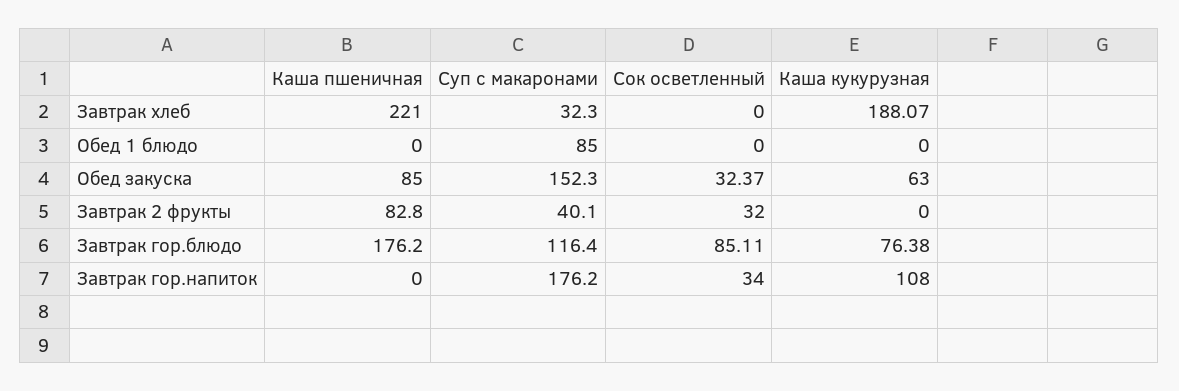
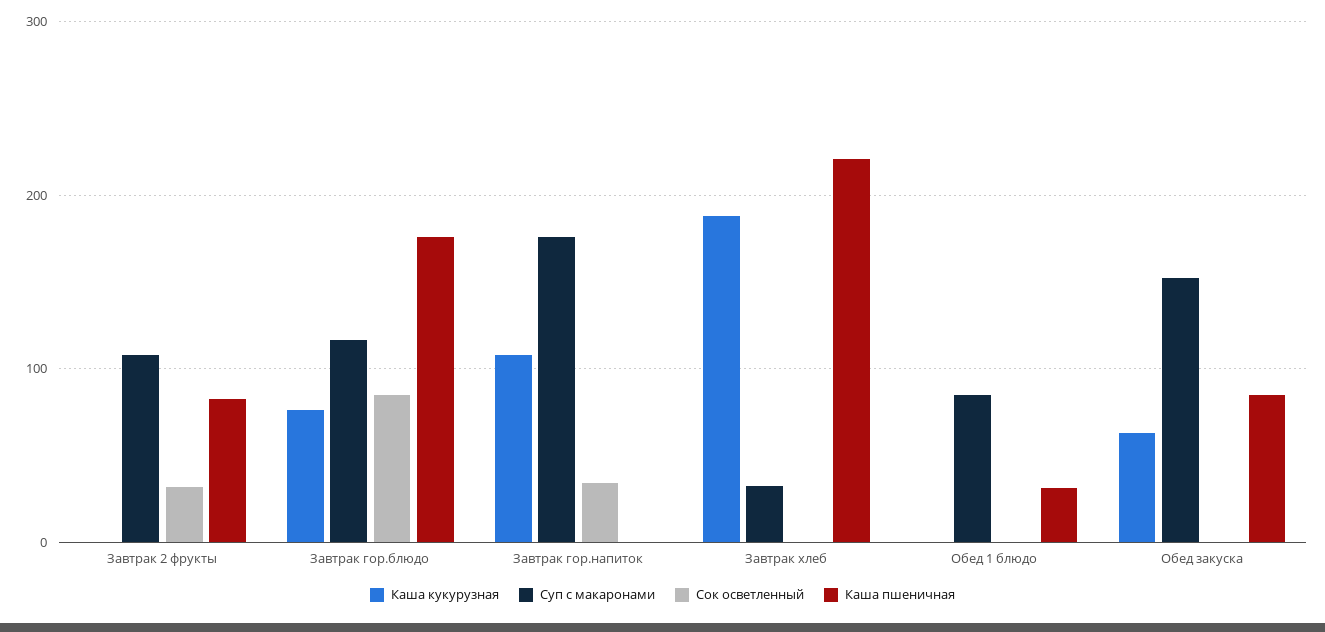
  {
    "Каша пшеничная": {
      "Завтрак хлеб": 221,
-     "Обед 1 блюдо": 0,
+     "Обед 1 блюдо": 30,
      "Обед закуска": 85,
      "Завтрак 2 фрукты": 82.8,
      "Завтрак гор.блюдо": 176.2,
      "Завтрак гор.напиток": 0
    },
    "Суп с макаронами": {
      "Завтрак хлеб": 32.3,
      "Обед 1 блюдо": 85,
      "Обед закуска": 152.3,
-     "Завтрак 2 фрукты": 40.1,
+     "Завтрак 2 фрукты": 110,
      "Завтрак гор.блюдо": 116.4,
      "Завтрак гор.напиток": 176.2
    },
    "Сок осветленный": {
      "Завтрак хлеб": 0,
      "Обед 1 блюдо": 0,
-     "Обед закуска": 32.37,
+     "Обед закуска": 0,
      "Завтрак 2 фрукты": 32,
      "Завтрак гор.блюдо": 85.11,
      "Завтрак гор.напиток": 34
    },
    "Каша кукурузная": {
      "Завтрак хлеб": 188.07,
      "Обед 1 блюдо": 0,
      "Обед закуска": 63,
      "Завтрак 2 фрукты": 0,
      "Завтрак гор.блюдо": 76.38,
      "Завтрак гор.напиток": 108
    }
  }

